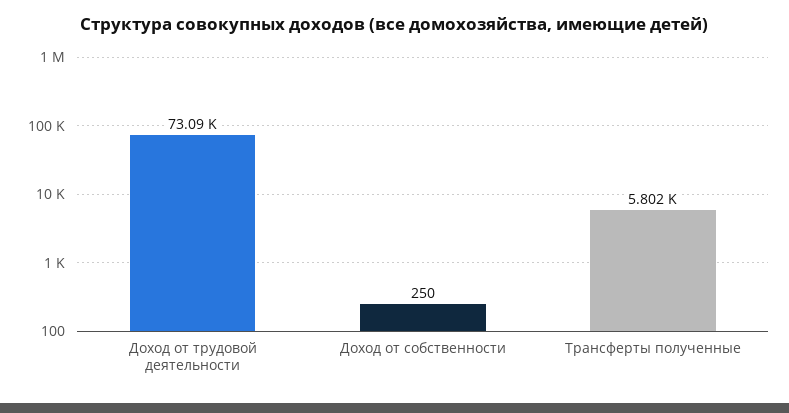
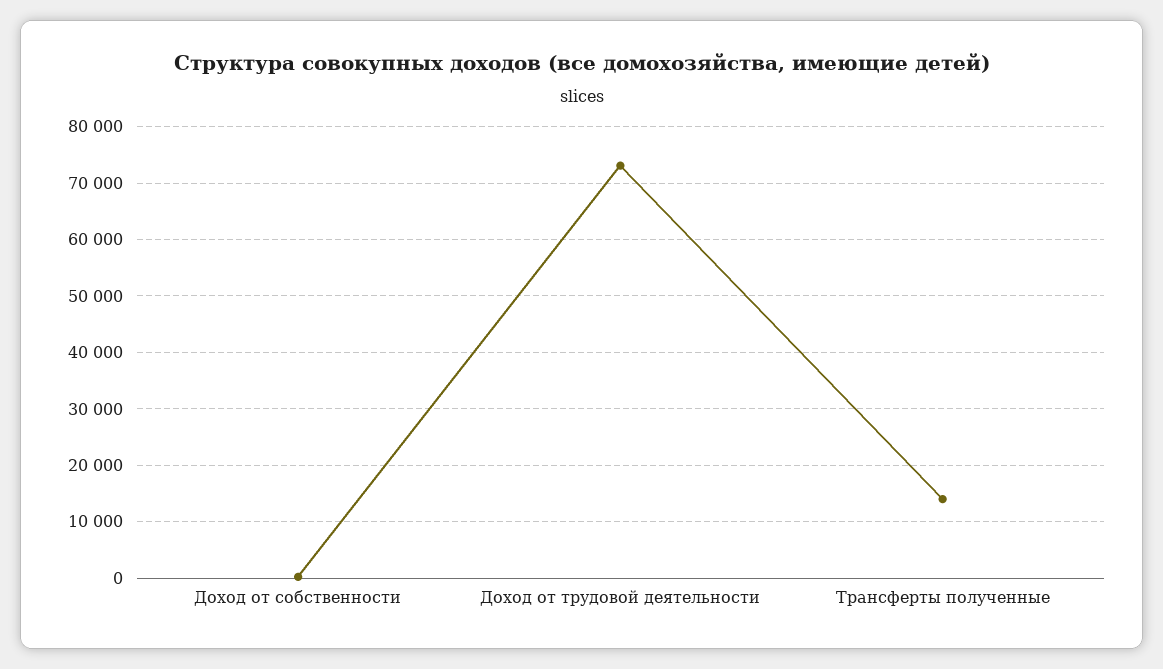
  {
    "Доход от трудовой деятельности": 73090,
    "Доход от собственности": 250,
-   "Трансферты полученные": 5802
+   "Трансферты полученные": 14000
  }

